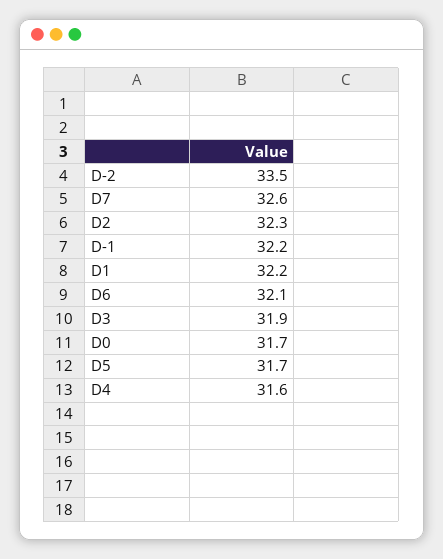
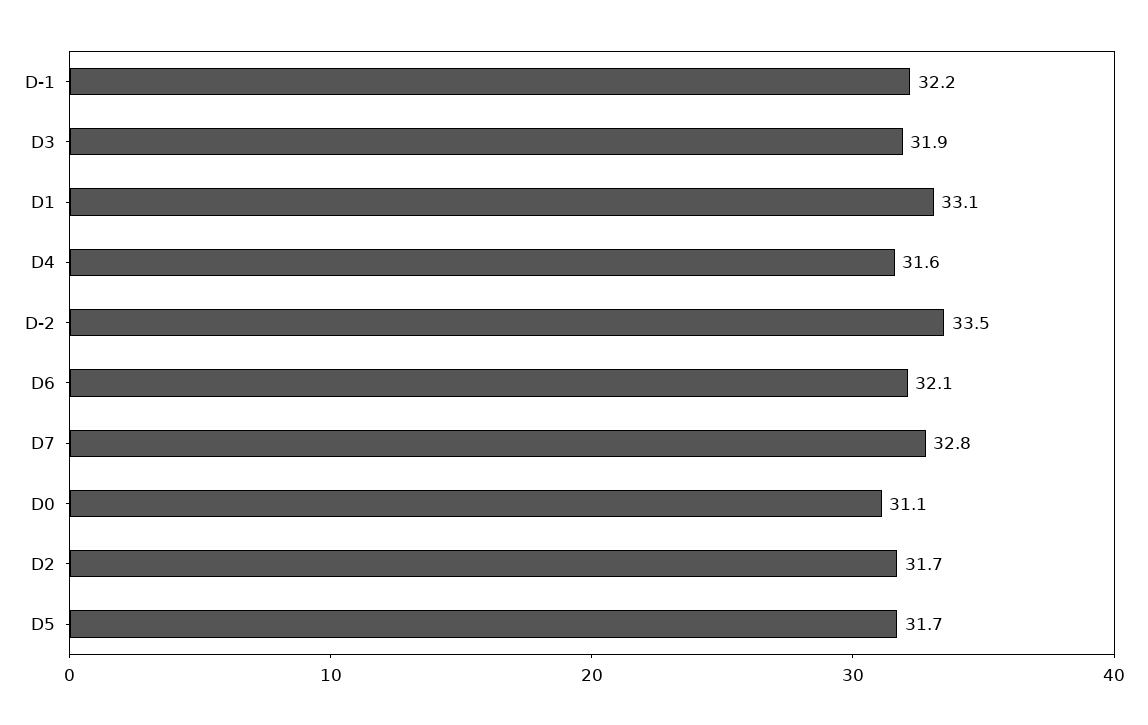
  {
    "D-2": 33.5,
-   "D7": 32.6,
+   "D7": 32.8,
-   "D2": 32.3,
+   "D2": 31.7,
    "D-1": 32.2,
-   "D1": 32.2,
+   "D1": 33.1,
    "D6": 32.1,
    "D3": 31.9,
-   "D0": 31.7,
+   "D0": 31.1,
    "D5": 31.7,
    "D4": 31.6
  }

